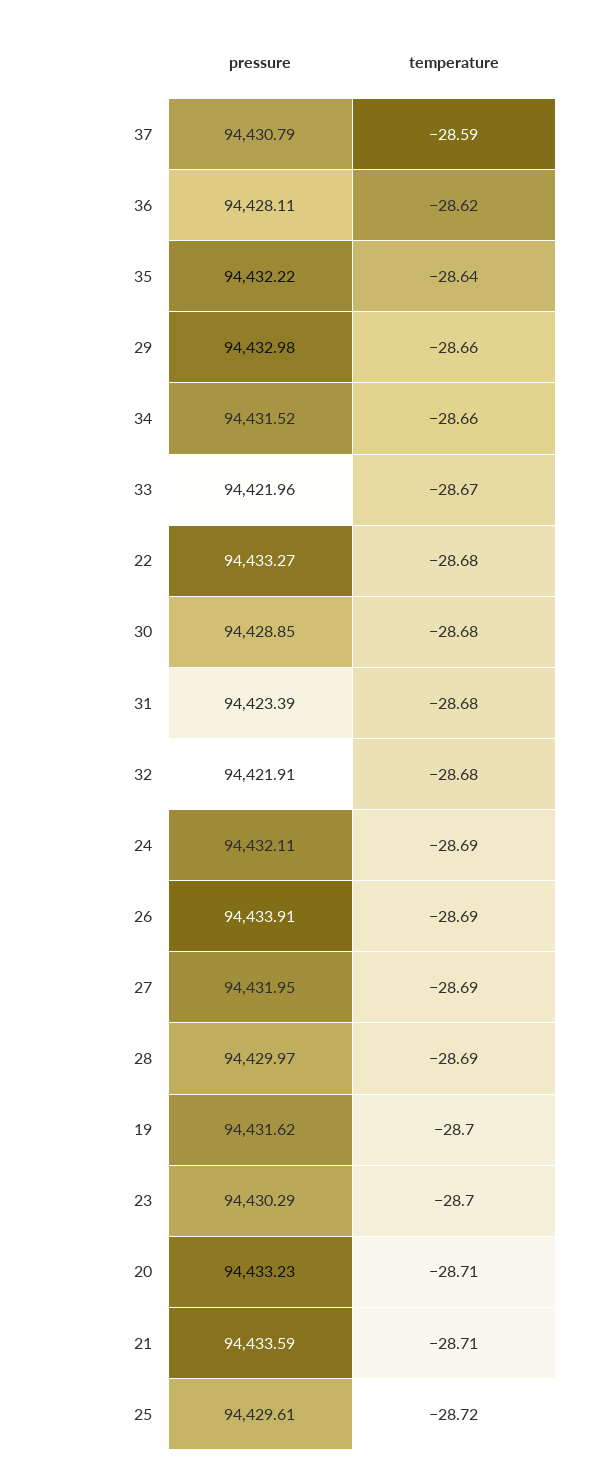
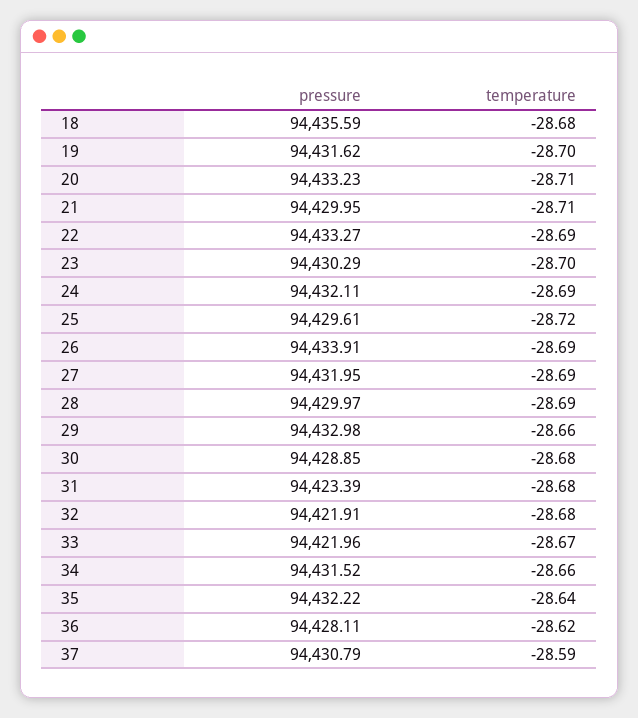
  {
    "pressure": {
      "37": 94430.79,
      "36": 94428.11,
      "35": 94432.22,
      "29": 94432.98,
      "34": 94431.52,
      "33": 94421.96,
      "22": 94433.27,
      "30": 94428.85,
      "31": 94423.39,
      "32": 94421.91,
      "24": 94432.11,
      "26": 94433.91,
      "27": 94431.95,
      "28": 94429.97,
      "19": 94431.62,
      "23": 94430.29,
      "20": 94433.23,
-     "21": 94433.59,
+     "21": 94429.95,
-     "25": 94429.61
+     "25": 94429.61,
+     "18": 94435.59
    },
    "temperature": {
      "37": -28.59,
      "36": -28.62,
      "35": -28.64,
      "29": -28.66,
      "34": -28.66,
      "33": -28.67,
-     "22": -28.68,
+     "22": -28.69,
      "30": -28.68,
      "31": -28.68,
      "32": -28.68,
      "24": -28.69,
      "26": -28.69,
      "27": -28.69,
      "28": -28.69,
      "19": -28.7,
      "23": -28.7,
      "20": -28.71,
      "21": -28.71,
-     "25": -28.72
+     "25": -28.72,
+     "18": -28.68
    }
  }

